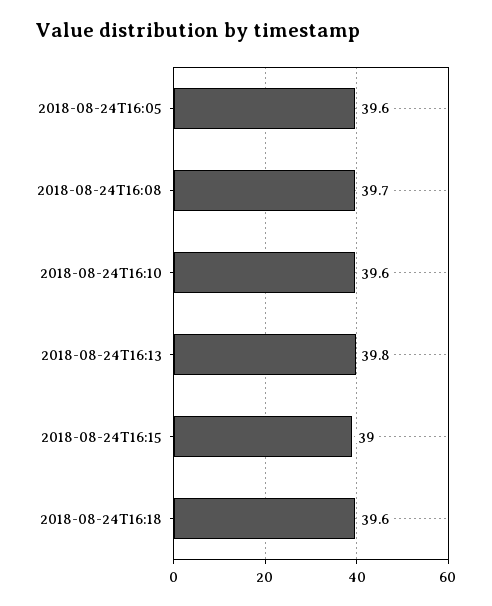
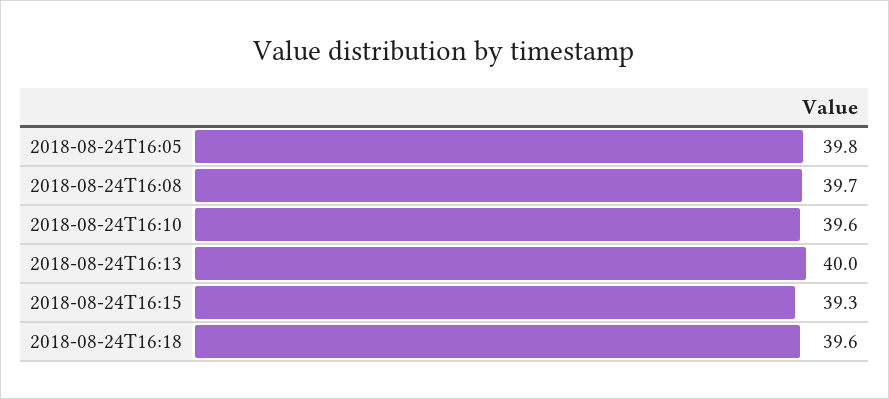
  {
-   "2018-08-24T16:05": 39.6,
+   "2018-08-24T16:05": 39.8,
    "2018-08-24T16:08": 39.7,
    "2018-08-24T16:10": 39.6,
-   "2018-08-24T16:13": 39.8,
+   "2018-08-24T16:13": 40,
-   "2018-08-24T16:15": 39,
+   "2018-08-24T16:15": 39.3,
    "2018-08-24T16:18": 39.6
  }

